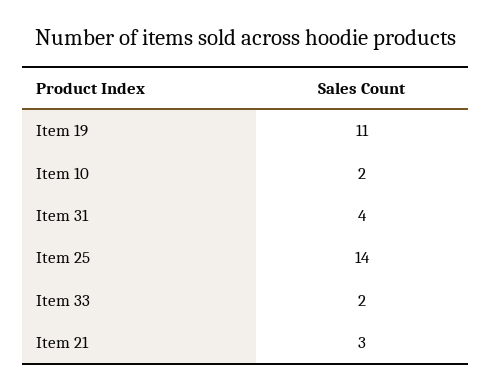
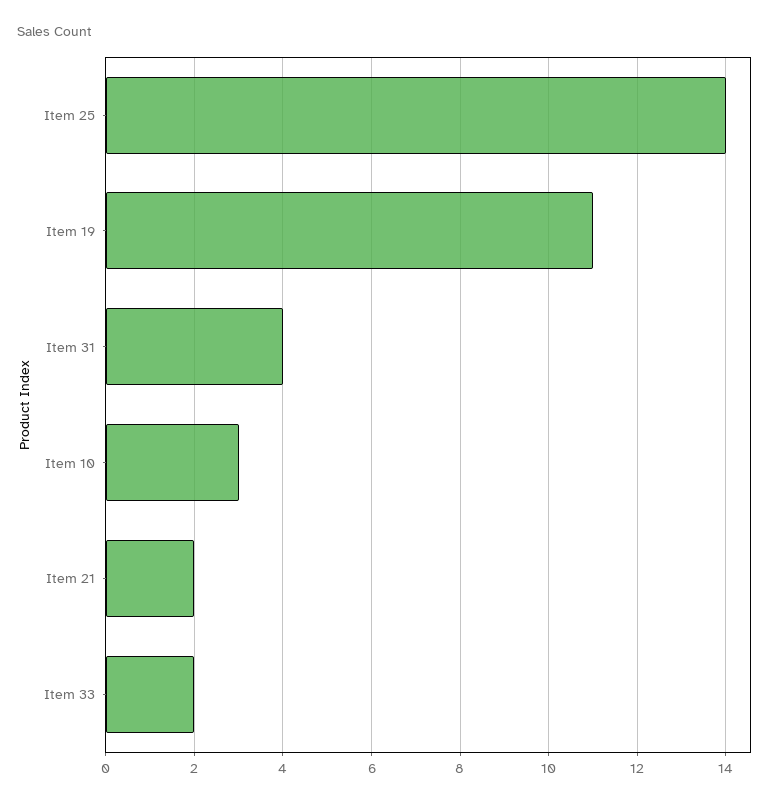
  {
    "Item 19": 11,
-   "Item 10": 2,
+   "Item 10": 3,
    "Item 31": 4,
    "Item 25": 14,
    "Item 33": 2,
-   "Item 21": 3
+   "Item 21": 2
  }

